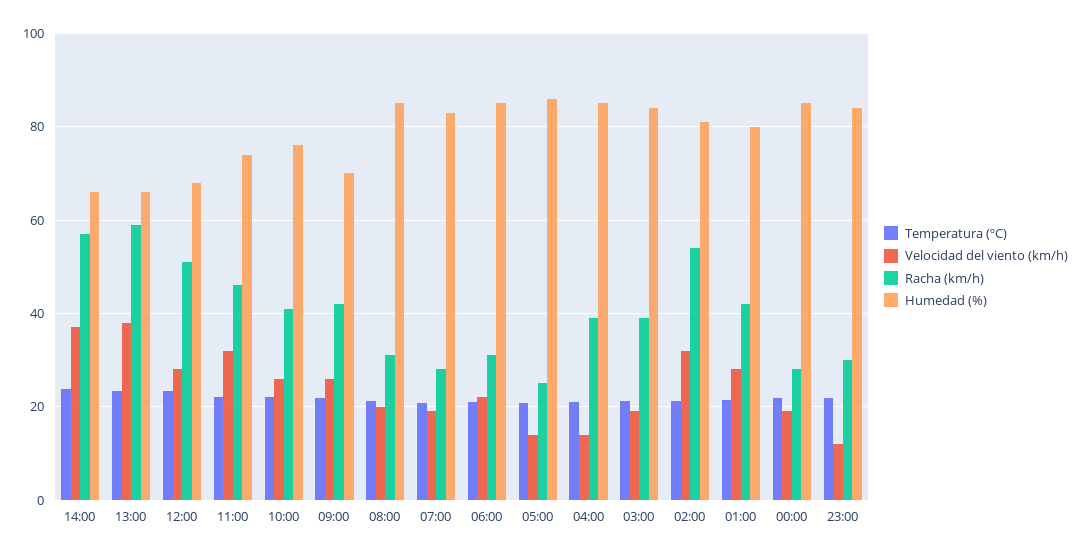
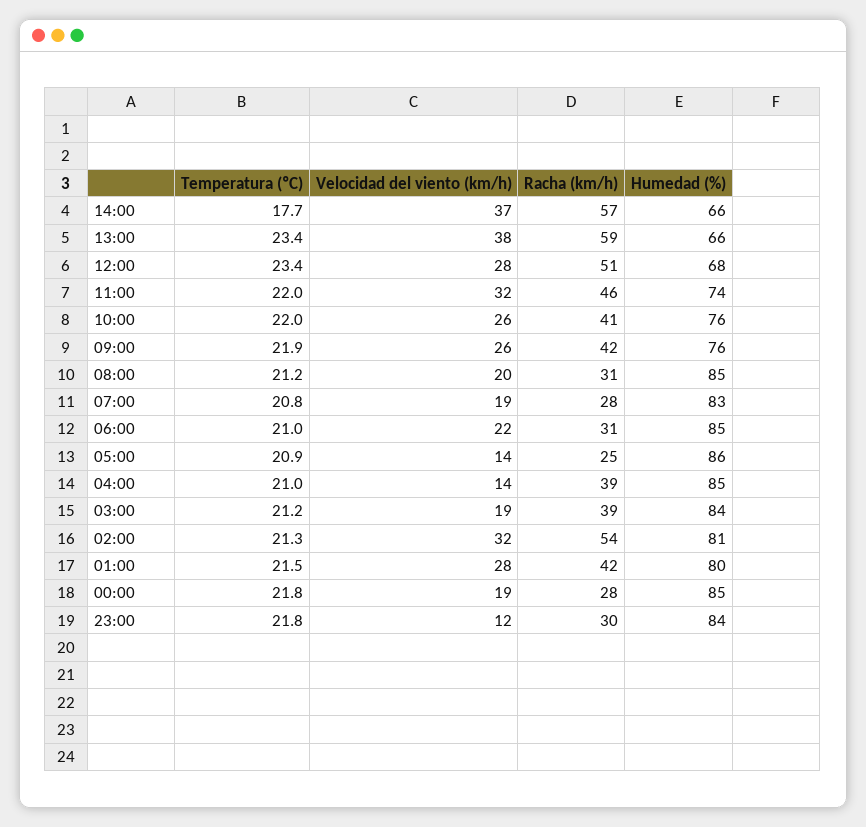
  {
    "Temperatura (ºC)": {
-     "14:00": 24,
+     "14:00": 17.7,
      "13:00": 23.4,
      "12:00": 23.4,
      "11:00": 22,
      "10:00": 22,
      "09:00": 21.9,
      "08:00": 21.2,
      "07:00": 20.8,
      "06:00": 21,
      "05:00": 20.9,
      "04:00": 21,
      "03:00": 21.2,
      "02:00": 21.3,
      "01:00": 21.5,
      "00:00": 21.8,
      "23:00": 21.8
    },
    "Velocidad del viento (km/h)": {
      "14:00": 37,
      "13:00": 38,
      "12:00": 28,
      "11:00": 32,
      "10:00": 26,
      "09:00": 26,
      "08:00": 20,
      "07:00": 19,
      "06:00": 22,
      "05:00": 14,
      "04:00": 14,
      "03:00": 19,
      "02:00": 32,
      "01:00": 28,
      "00:00": 19,
      "23:00": 12
    },
    "Racha (km/h)": {
      "14:00": 57,
      "13:00": 59,
      "12:00": 51,
      "11:00": 46,
      "10:00": 41,
      "09:00": 42,
      "08:00": 31,
      "07:00": 28,
      "06:00": 31,
      "05:00": 25,
      "04:00": 39,
      "03:00": 39,
      "02:00": 54,
      "01:00": 42,
      "00:00": 28,
      "23:00": 30
    },
    "Humedad (%)": {
      "14:00": 66,
      "13:00": 66,
      "12:00": 68,
      "11:00": 74,
      "10:00": 76,
-     "09:00": 70,
+     "09:00": 76,
      "08:00": 85,
      "07:00": 83,
      "06:00": 85,
      "05:00": 86,
      "04:00": 85,
      "03:00": 84,
      "02:00": 81,
      "01:00": 80,
      "00:00": 85,
      "23:00": 84
    }
  }

